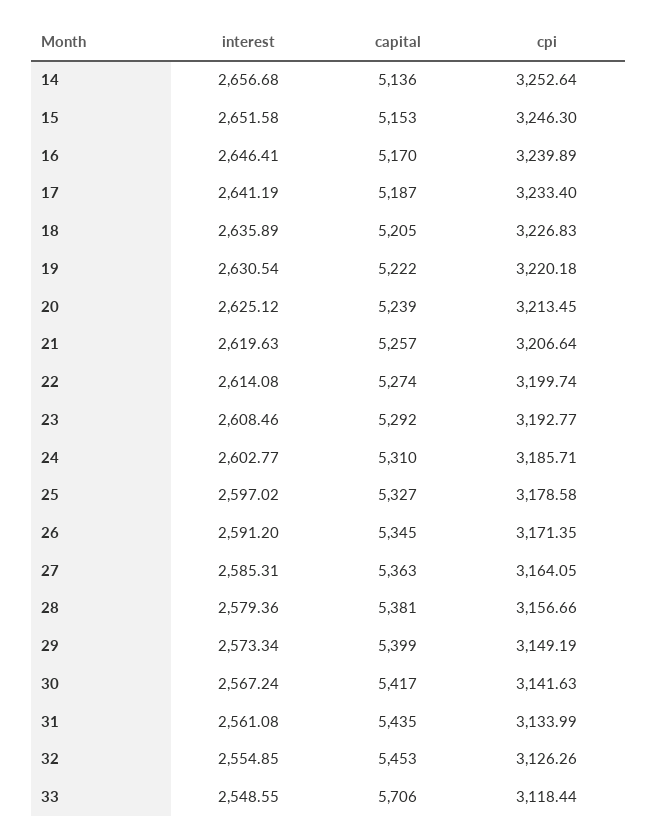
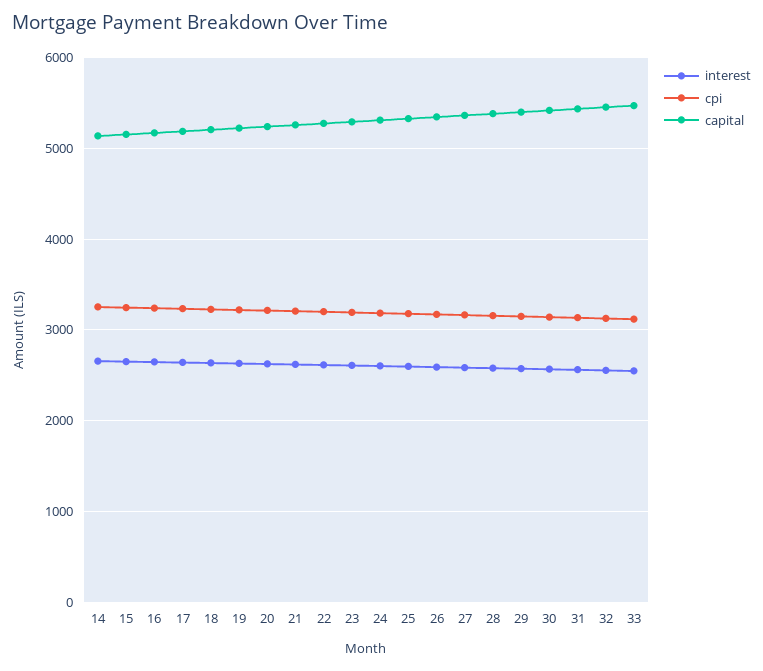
  {
    "interest": {
      "14": 2656.68,
      "15": 2651.58,
      "16": 2646.41,
      "17": 2641.19,
      "18": 2635.89,
      "19": 2630.54,
      "20": 2625.12,
      "21": 2619.63,
      "22": 2614.08,
      "23": 2608.46,
      "24": 2602.77,
      "25": 2597.02,
      "26": 2591.2,
      "27": 2585.31,
      "28": 2579.36,
      "29": 2573.34,
      "30": 2567.24,
      "31": 2561.08,
      "32": 2554.85,
      "33": 2548.55
    },
    "capital": {
      "14": 5136,
      "15": 5153,
      "16": 5170,
      "17": 5187,
      "18": 5205,
      "19": 5222,
      "20": 5239,
      "21": 5257,
      "22": 5274,
      "23": 5292,
      "24": 5310,
      "25": 5327,
      "26": 5345,
      "27": 5363,
      "28": 5381,
      "29": 5399,
      "30": 5417,
      "31": 5435,
      "32": 5453,
-     "33": 5706
+     "33": 5500
    },
    "cpi": {
      "14": 3252.64,
      "15": 3246.3,
      "16": 3239.89,
      "17": 3233.4,
      "18": 3226.83,
      "19": 3220.18,
      "20": 3213.45,
      "21": 3206.64,
      "22": 3199.74,
      "23": 3192.77,
      "24": 3185.71,
      "25": 3178.58,
      "26": 3171.35,
      "27": 3164.05,
      "28": 3156.66,
      "29": 3149.19,
      "30": 3141.63,
      "31": 3133.99,
      "32": 3126.26,
      "33": 3118.44
    }
  }

